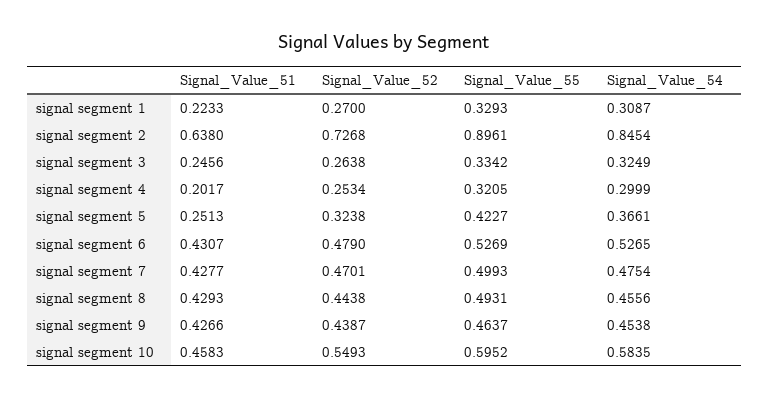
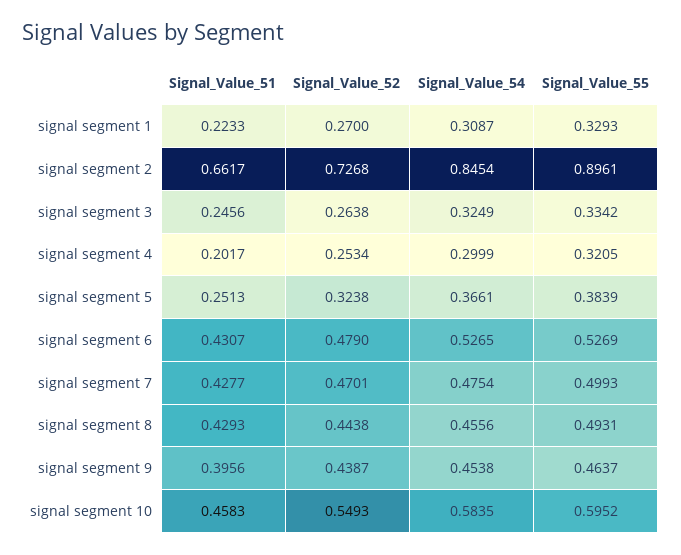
  {
    "Signal_Value_51": {
      "signal segment 1": 0.2233,
-     "signal segment 2": 0.638,
+     "signal segment 2": 0.6617,
      "signal segment 3": 0.2456,
      "signal segment 4": 0.2017,
      "signal segment 5": 0.2513,
      "signal segment 6": 0.4307,
      "signal segment 7": 0.4277,
      "signal segment 8": 0.4293,
-     "signal segment 9": 0.4266,
+     "signal segment 9": 0.3956,
      "signal segment 10": 0.4583
    },
    "Signal_Value_52": {
      "signal segment 1": 0.27,
      "signal segment 2": 0.7268,
      "signal segment 3": 0.2638,
      "signal segment 4": 0.2534,
      "signal segment 5": 0.3238,
      "signal segment 6": 0.479,
      "signal segment 7": 0.4701,
      "signal segment 8": 0.4438,
      "signal segment 9": 0.4387,
      "signal segment 10": 0.5493
    },
    "Signal_Value_55": {
      "signal segment 1": 0.3293,
      "signal segment 2": 0.8961,
      "signal segment 3": 0.3342,
      "signal segment 4": 0.3205,
-     "signal segment 5": 0.4227,
+     "signal segment 5": 0.3839,
      "signal segment 6": 0.5269,
      "signal segment 7": 0.4993,
      "signal segment 8": 0.4931,
      "signal segment 9": 0.4637,
      "signal segment 10": 0.5952
    },
    "Signal_Value_54": {
      "signal segment 1": 0.3087,
      "signal segment 2": 0.8454,
      "signal segment 3": 0.3249,
      "signal segment 4": 0.2999,
      "signal segment 5": 0.3661,
      "signal segment 6": 0.5265,
      "signal segment 7": 0.4754,
      "signal segment 8": 0.4556,
      "signal segment 9": 0.4538,
      "signal segment 10": 0.5835
    }
  }

